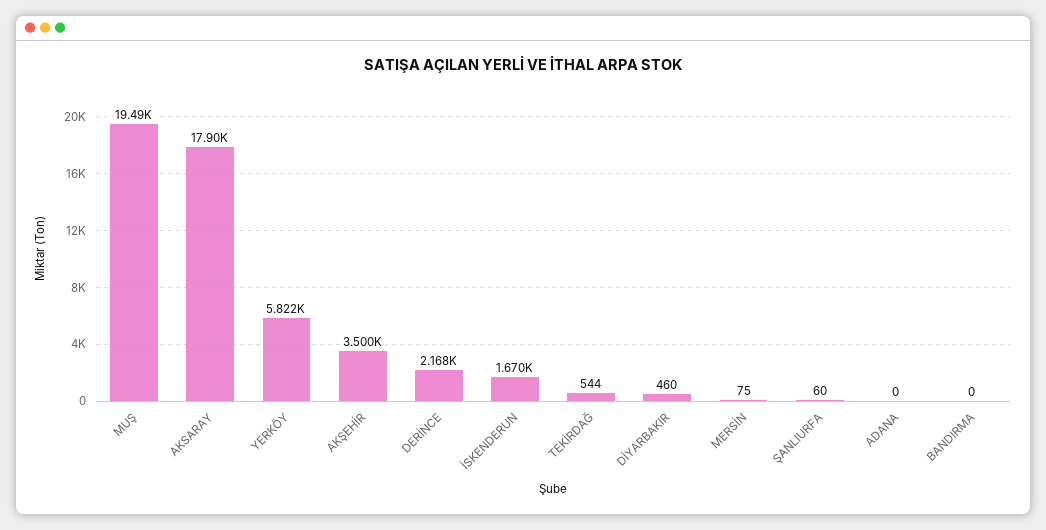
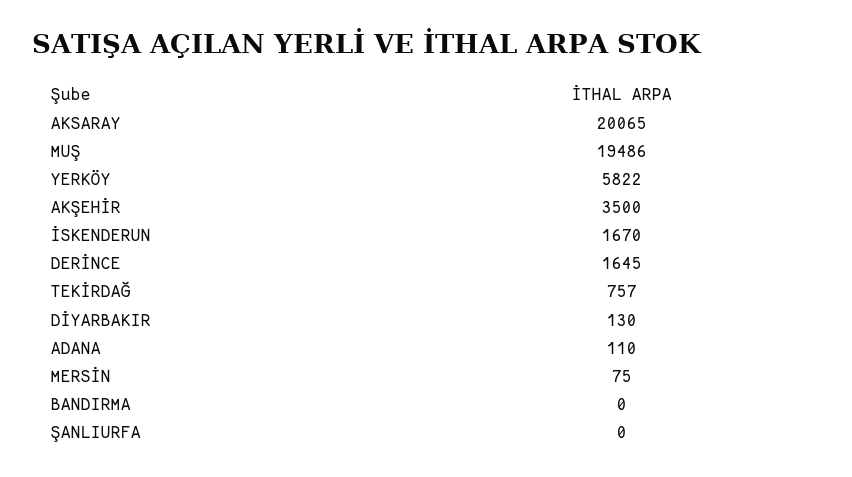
  {
    "MUŞ": 19486,
-   "AKSARAY": 17900,
+   "AKSARAY": 20065,
    "YERKÖY": 5822,
    "AKŞEHİR": 3500,
-   "DERİNCE": 2168,
+   "DERİNCE": 1645,
    "İSKENDERUN": 1670,
-   "TEKİRDAĞ": 544,
+   "TEKİRDAĞ": 757,
-   "DİYARBAKIR": 460,
+   "DİYARBAKIR": 130,
    "MERSİN": 75,
-   "ŞANLIURFA": 60,
+   "ŞANLIURFA": 0,
-   "ADANA": 0,
+   "ADANA": 110,
    "BANDIRMA": 0
  }

